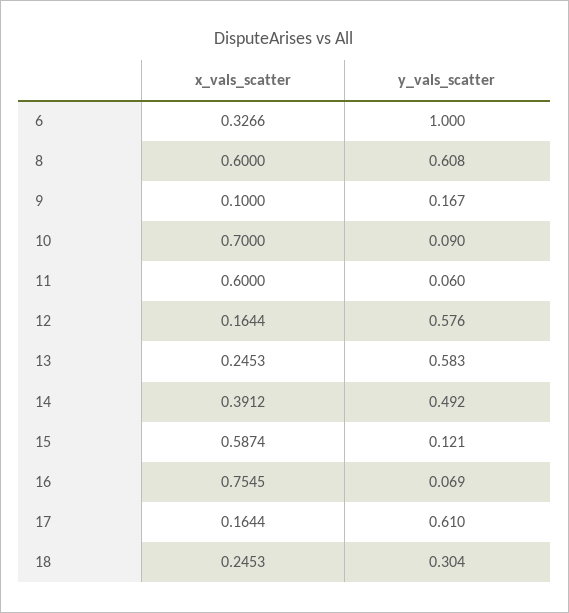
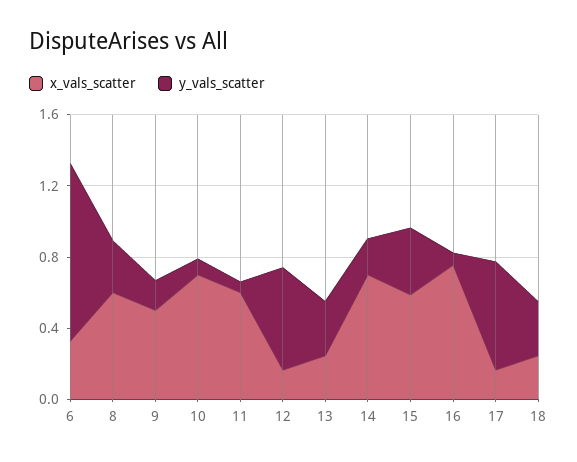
  {
    "x_vals_scatter": {
      "6": 0.3266,
      "8": 0.6,
-     "9": 0.1,
+     "9": 0.5,
      "10": 0.7,
      "11": 0.6,
      "12": 0.1644,
      "13": 0.2453,
-     "14": 0.3912,
+     "14": 0.7,
      "15": 0.5874,
      "16": 0.7545,
      "17": 0.1644,
      "18": 0.2453
    },
    "y_vals_scatter": {
      "6": 1,
-     "8": 0.608,
+     "8": 0.3,
      "9": 0.167,
      "10": 0.09,
      "11": 0.06,
      "12": 0.576,
-     "13": 0.583,
+     "13": 0.3,
-     "14": 0.492,
+     "14": 0.2,
-     "15": 0.121,
+     "15": 0.4,
      "16": 0.069,
      "17": 0.61,
      "18": 0.304
    }
  }

